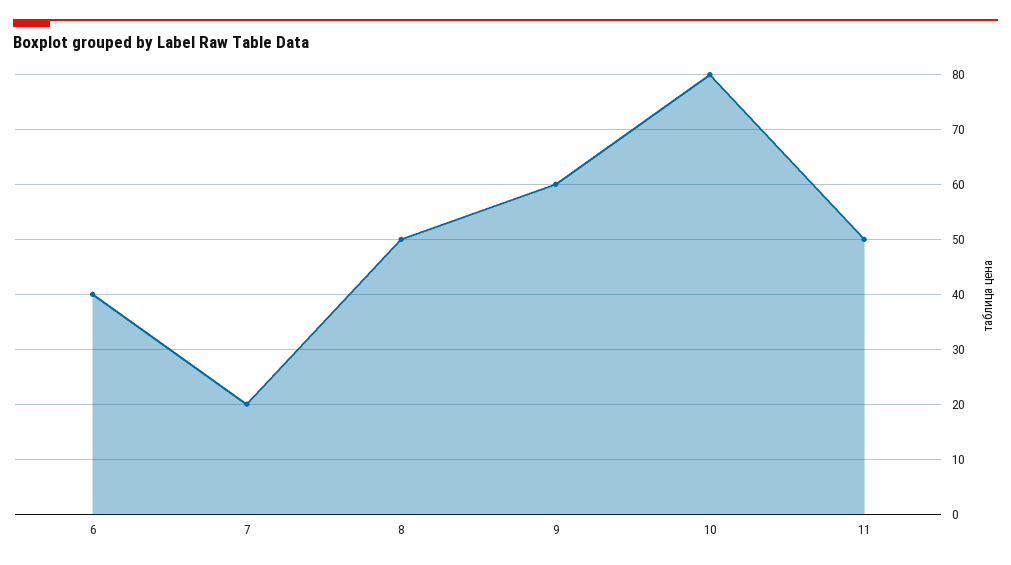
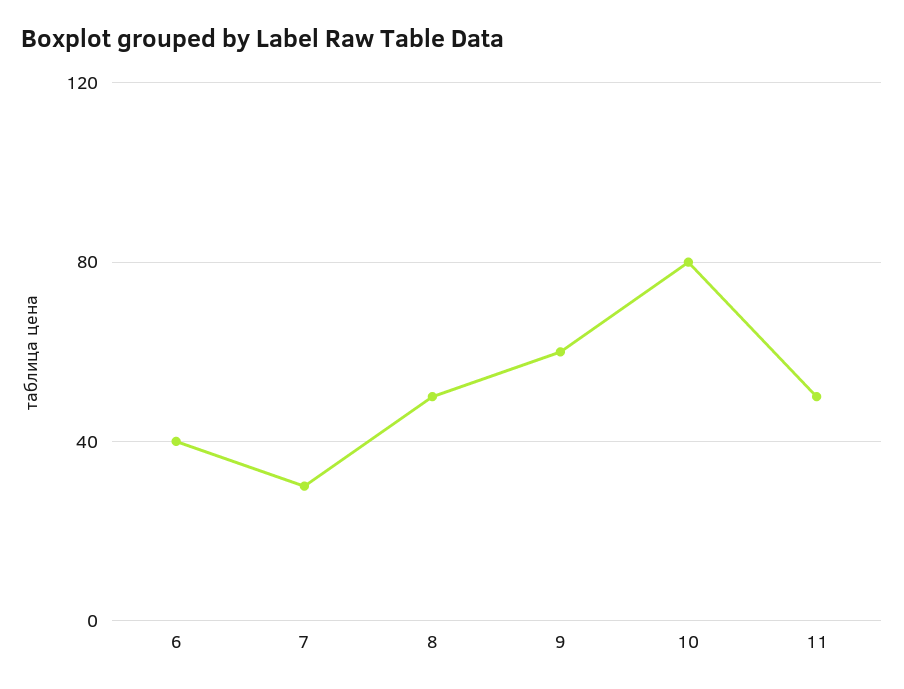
  {
    "6": 40,
-   "7": 20,
+   "7": 30,
    "8": 50,
    "9": 60,
    "10": 80,
    "11": 50
  }

